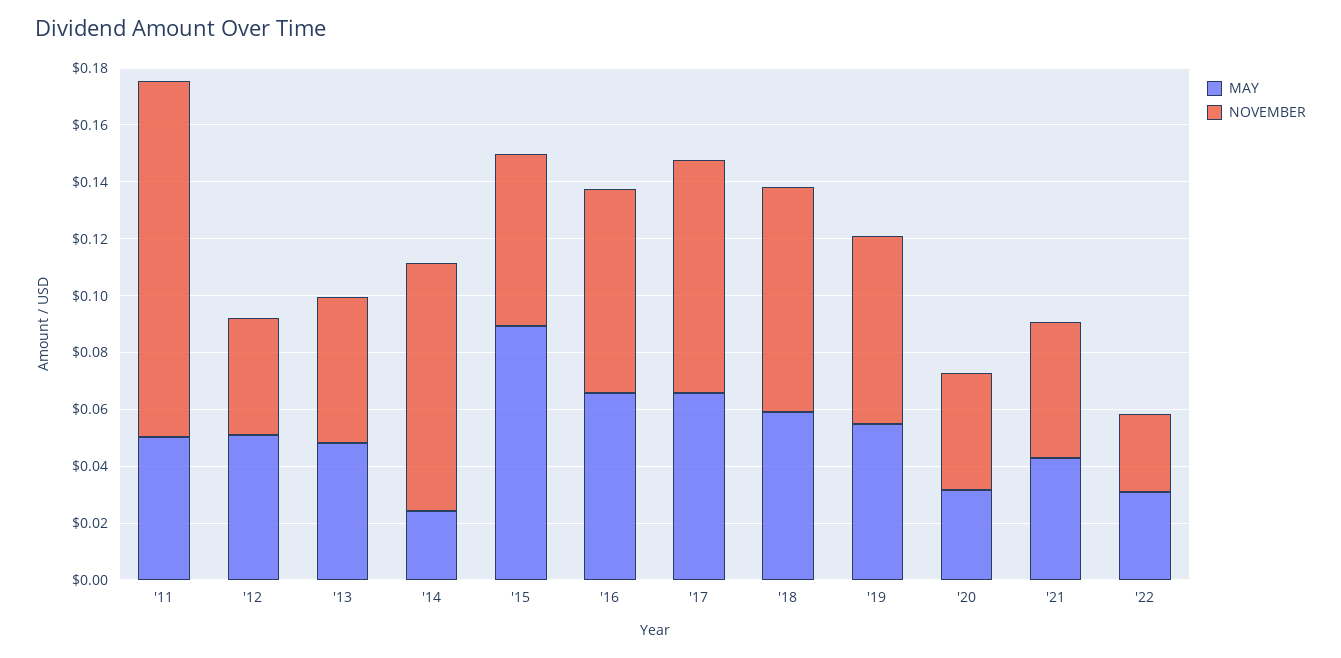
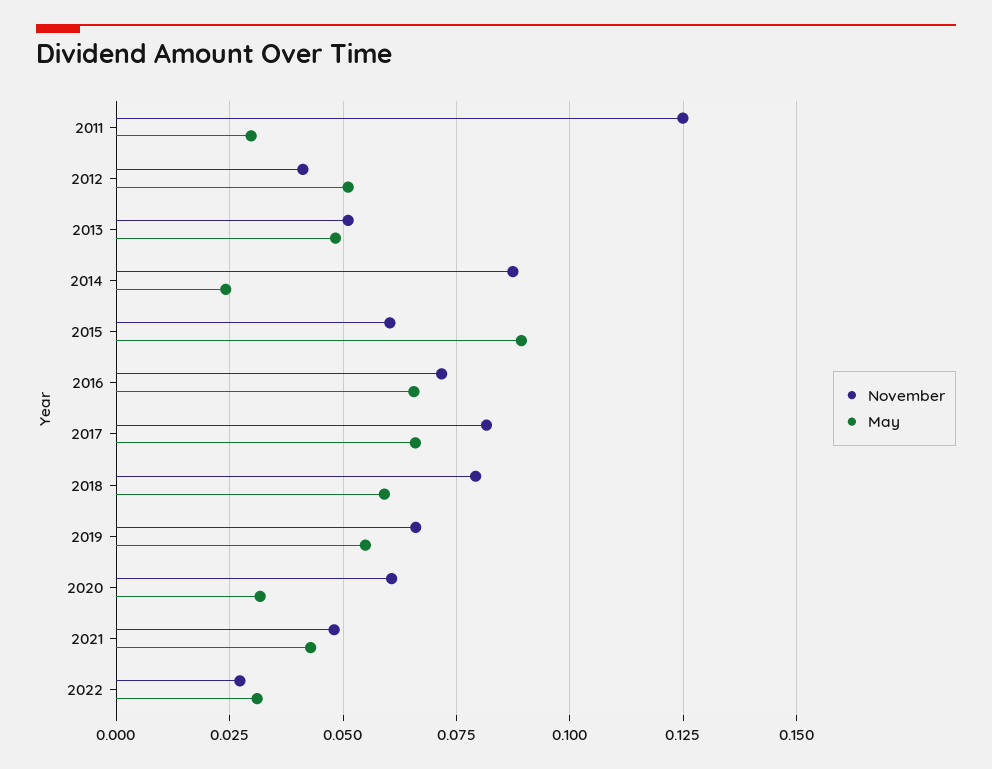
  {
    "MAY": {
-     "'11": 0.05,
+     "'11": 0.03,
      "'12": 0.05,
      "'13": 0.0475,
      "'14": 0.025,
      "'15": 0.09,
      "'16": 0.065,
      "'17": 0.065,
      "'18": 0.06,
      "'19": 0.055,
      "'20": 0.0325,
      "'21": 0.0425,
      "'22": 0.03
    },
    "NOVEMBER": {
      "'11": 0.125,
      "'12": 0.04,
      "'13": 0.05,
      "'14": 0.0875,
      "'15": 0.06,
      "'16": 0.0725,
      "'17": 0.0825,
      "'18": 0.08,
      "'19": 0.065,
-     "'20": 0.04,
+     "'20": 0.06,
      "'21": 0.0475,
      "'22": 0.0275
    }
  }

